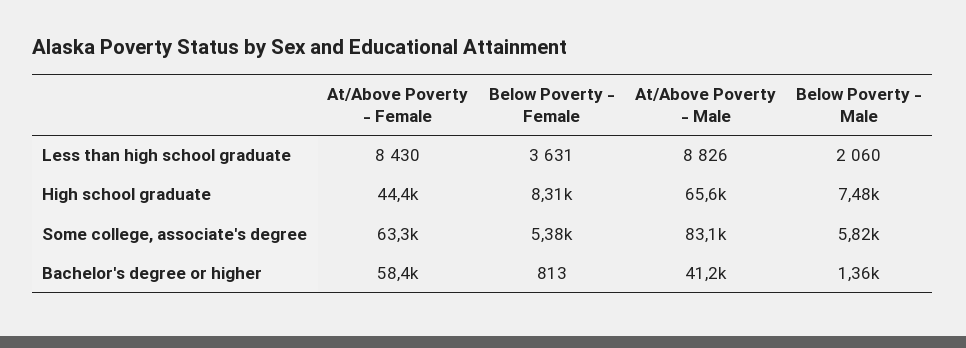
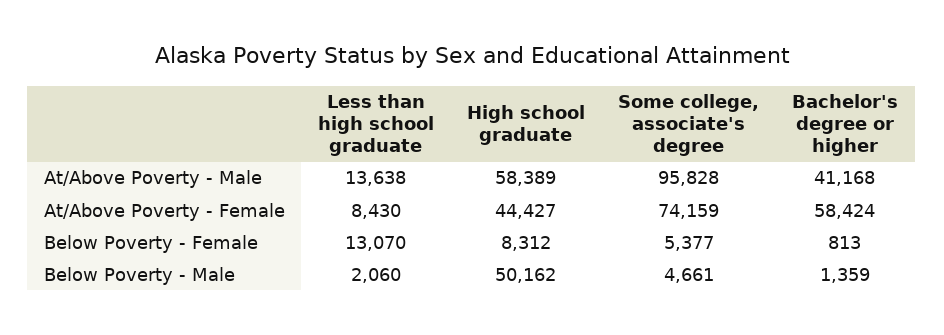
  {
    "At/Above Poverty - Female": {
      "Less than high school graduate": 8430,
      "High school graduate": 44427,
-     "Some college, associate's degree": 63300,
+     "Some college, associate's degree": 74159,
      "Bachelor's degree or higher": 58424
    },
    "Below Poverty - Female": {
-     "Less than high school graduate": 3631,
+     "Less than high school graduate": 13070,
      "High school graduate": 8312,
      "Some college, associate's degree": 5377,
      "Bachelor's degree or higher": 813
    },
    "At/Above Poverty - Male": {
-     "Less than high school graduate": 8826,
+     "Less than high school graduate": 13638,
-     "High school graduate": 65600,
+     "High school graduate": 58389,
-     "Some college, associate's degree": 83100,
+     "Some college, associate's degree": 95828,
      "Bachelor's degree or higher": 41168
    },
    "Below Poverty - Male": {
      "Less than high school graduate": 2060,
-     "High school graduate": 7480,
+     "High school graduate": 50162,
-     "Some college, associate's degree": 5820,
+     "Some college, associate's degree": 4661,
      "Bachelor's degree or higher": 1359
    }
  }

